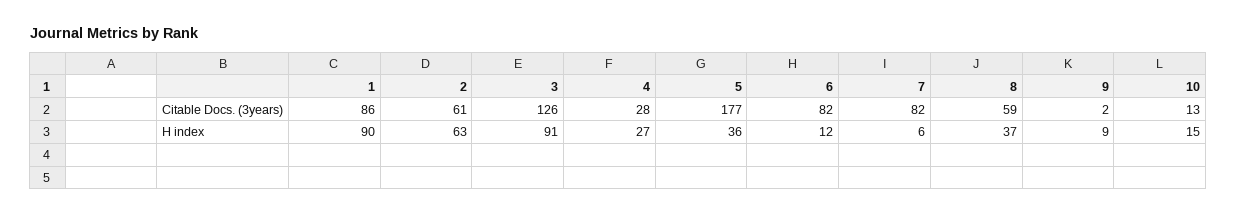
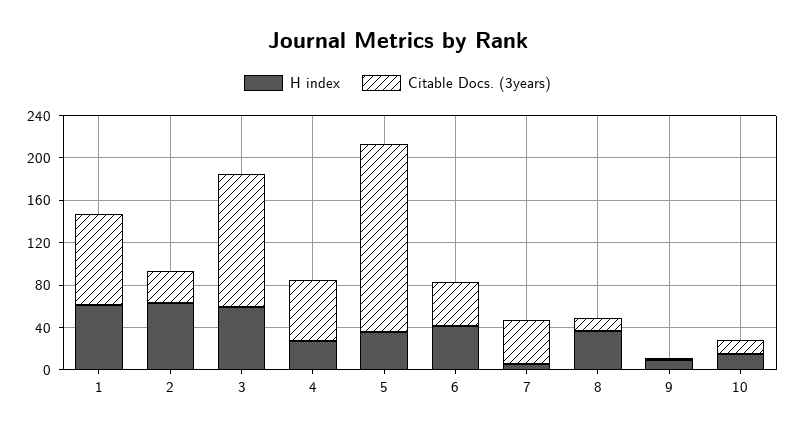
  {
    "Citable Docs. (3years)": {
      "1": 86,
-     "2": 61,
+     "2": 30,
      "3": 126,
-     "4": 28,
+     "4": 60,
      "5": 177,
-     "6": 82,
+     "6": 40,
-     "7": 82,
+     "7": 40,
-     "8": 59,
+     "8": 10,
      "9": 2,
      "10": 13
    },
    "H index": {
-     "1": 90,
+     "1": 60,
      "2": 63,
-     "3": 91,
+     "3": 60,
      "4": 27,
      "5": 36,
-     "6": 12,
+     "6": 40,
      "7": 6,
      "8": 37,
      "9": 9,
      "10": 15
    }
  }

